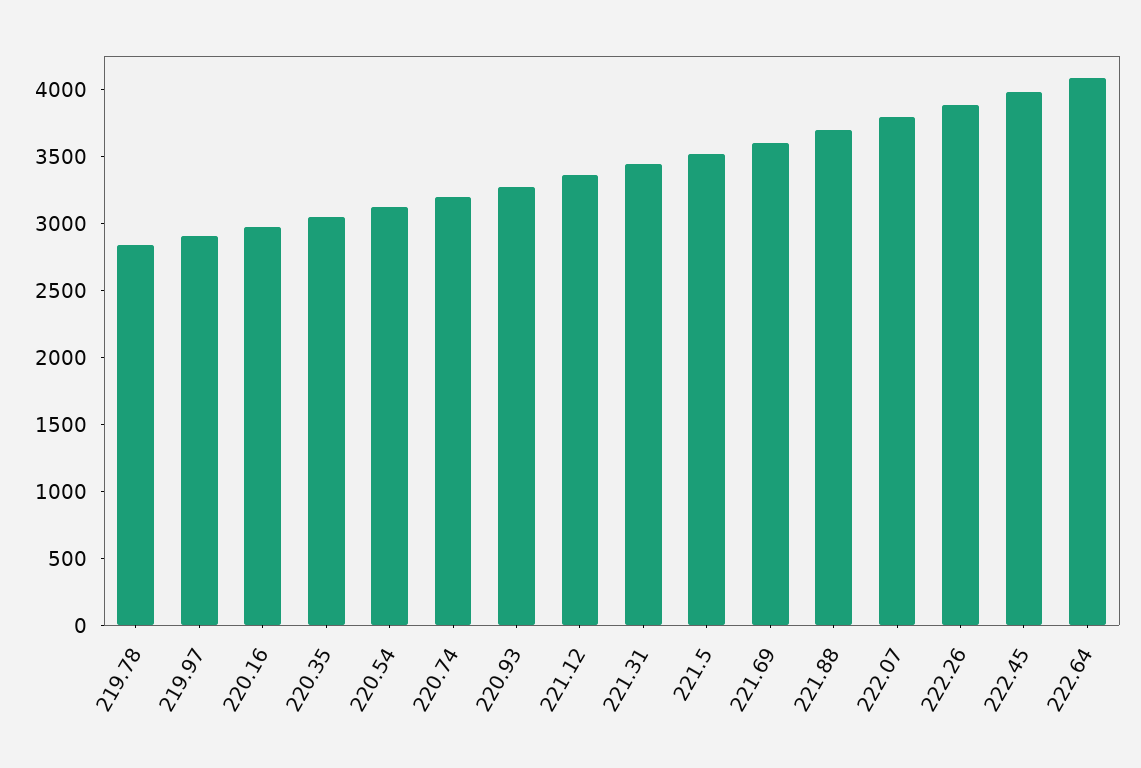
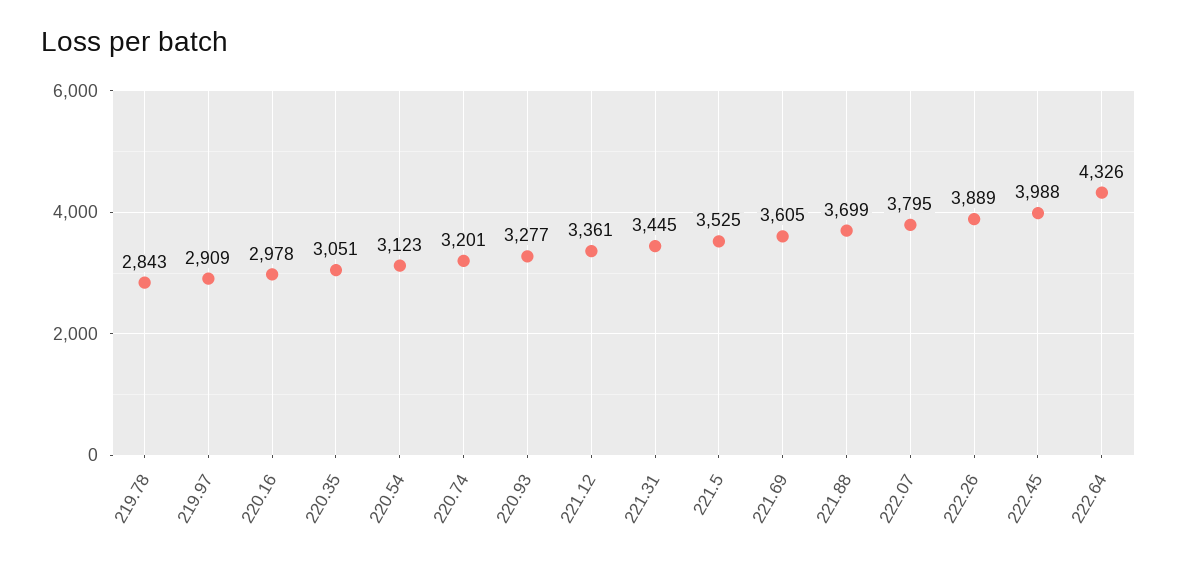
  {
    "219.78": 2843,
    "219.97": 2909,
    "220.16": 2978,
    "220.35": 3051,
    "220.54": 3123,
    "220.74": 3201,
    "220.93": 3277,
    "221.12": 3361,
    "221.31": 3445,
    "221.5": 3525,
    "221.69": 3605,
    "221.88": 3699,
    "222.07": 3795,
    "222.26": 3889,
    "222.45": 3988,
-   "222.64": 4100
+   "222.64": 4326
  }

